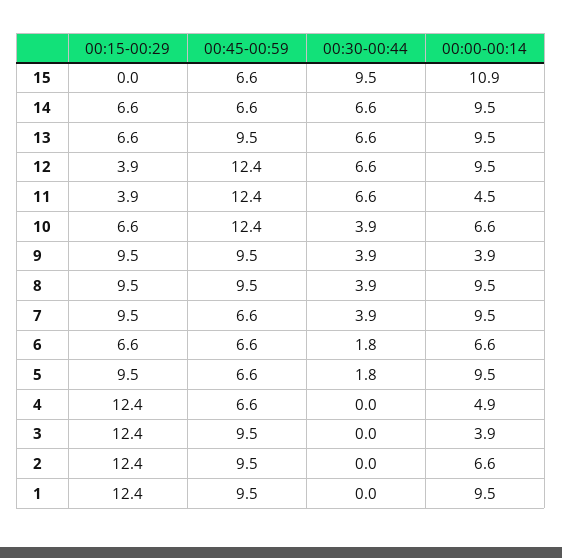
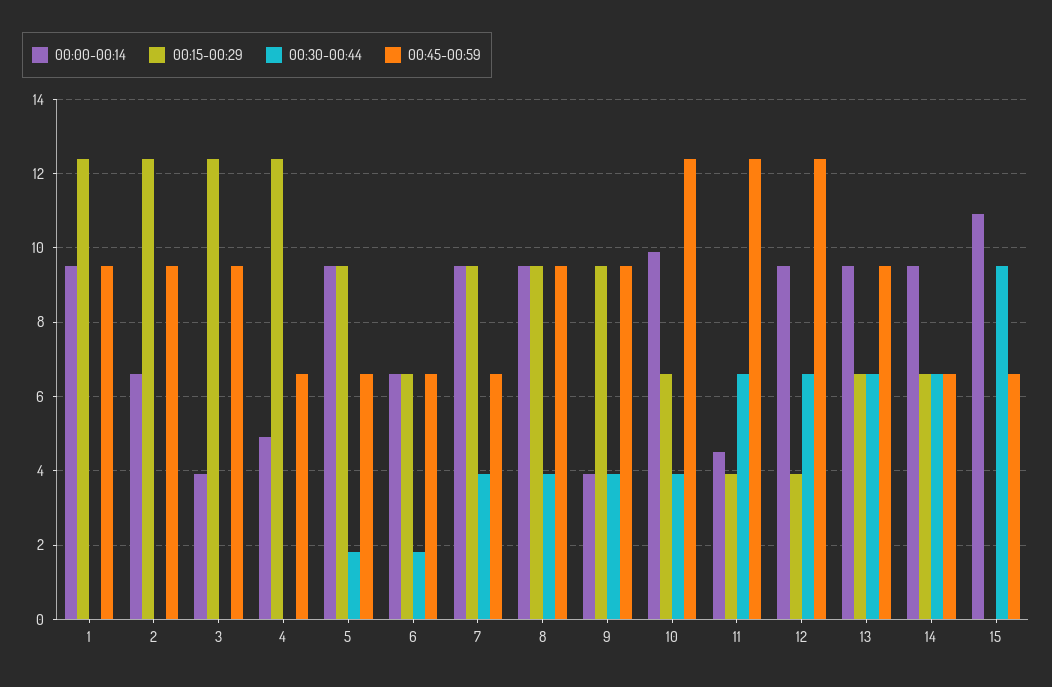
  {
    "00:15-00:29": {
      "15": 0,
      "14": 6.6,
      "13": 6.6,
      "12": 3.9,
      "11": 3.9,
      "10": 6.6,
      "9": 9.5,
      "8": 9.5,
      "7": 9.5,
      "6": 6.6,
      "5": 9.5,
      "4": 12.4,
      "3": 12.4,
      "2": 12.4,
      "1": 12.4
    },
    "00:45-00:59": {
      "15": 6.6,
      "14": 6.6,
      "13": 9.5,
      "12": 12.4,
      "11": 12.4,
      "10": 12.4,
      "9": 9.5,
      "8": 9.5,
      "7": 6.6,
      "6": 6.6,
      "5": 6.6,
      "4": 6.6,
      "3": 9.5,
      "2": 9.5,
      "1": 9.5
    },
    "00:30-00:44": {
      "15": 9.5,
      "14": 6.6,
      "13": 6.6,
      "12": 6.6,
      "11": 6.6,
      "10": 3.9,
      "9": 3.9,
      "8": 3.9,
      "7": 3.9,
      "6": 1.8,
      "5": 1.8,
      "4": 0,
      "3": 0,
      "2": 0,
      "1": 0
    },
    "00:00-00:14": {
      "15": 10.9,
      "14": 9.5,
      "13": 9.5,
      "12": 9.5,
      "11": 4.5,
-     "10": 6.6,
+     "10": 10,
      "9": 3.9,
      "8": 9.5,
      "7": 9.5,
      "6": 6.6,
      "5": 9.5,
      "4": 4.9,
      "3": 3.9,
      "2": 6.6,
      "1": 9.5
    }
  }

